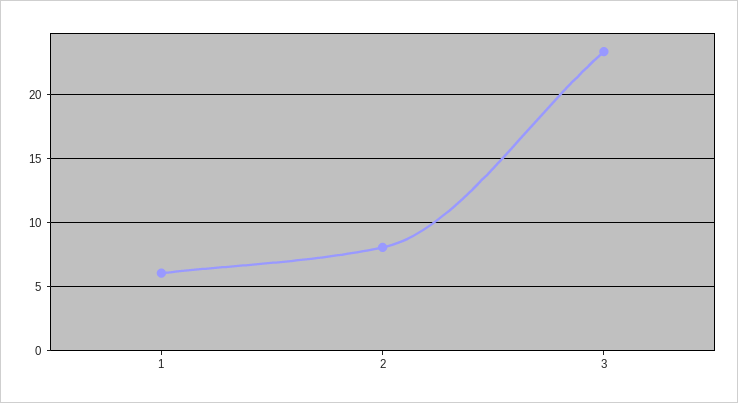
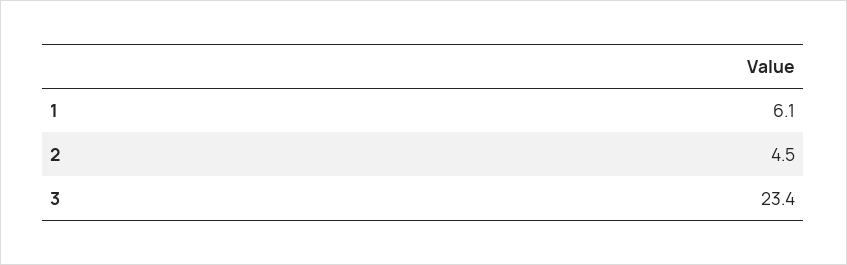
  {
    "1": 6.1,
-   "2": 8,
+   "2": 4.5,
    "3": 23.4
  }

